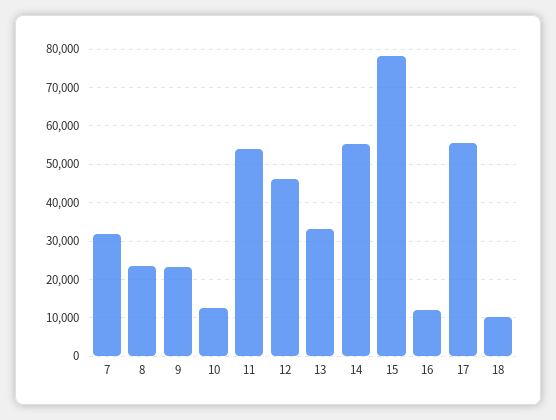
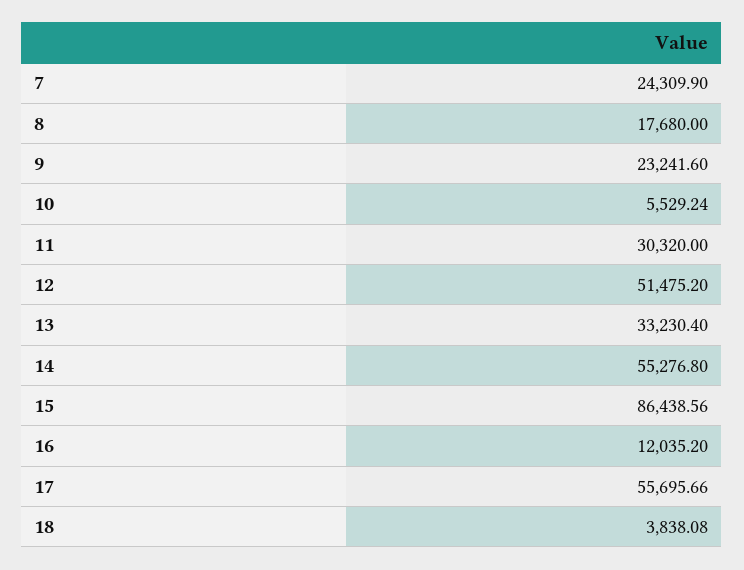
  {
-   "7": 32000,
+   "7": 24309.9,
-   "8": 24000,
+   "8": 17680,
    "9": 23241.6,
-   "10": 12000,
+   "10": 5529.24,
-   "11": 54000,
+   "11": 30320,
-   "12": 46000,
+   "12": 51475.2,
    "13": 33230.4,
    "14": 55276.8,
-   "15": 78000,
+   "15": 86438.56,
    "16": 12035.2,
    "17": 55695.66,
-   "18": 10000
+   "18": 3838.08
  }

